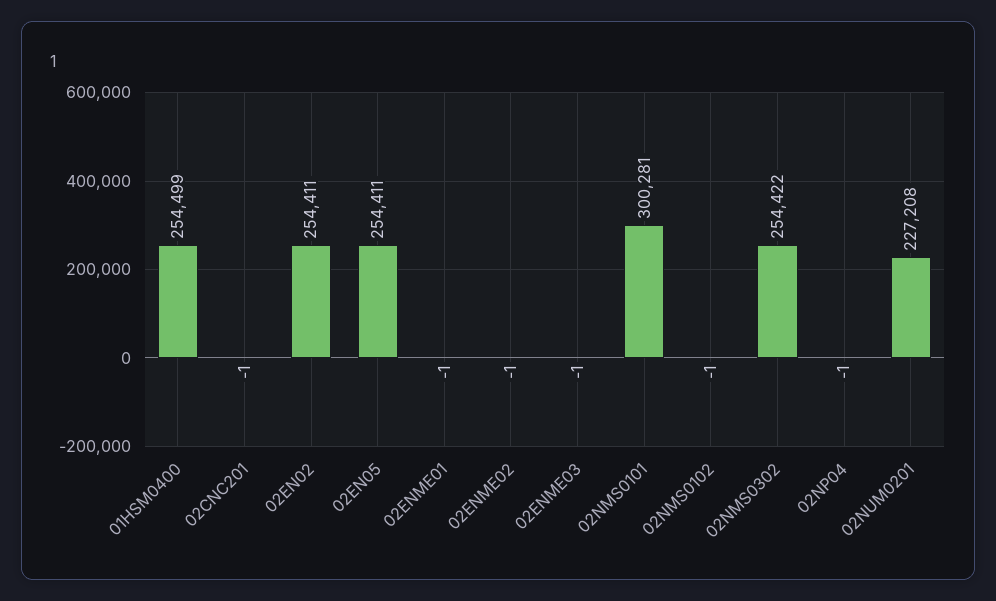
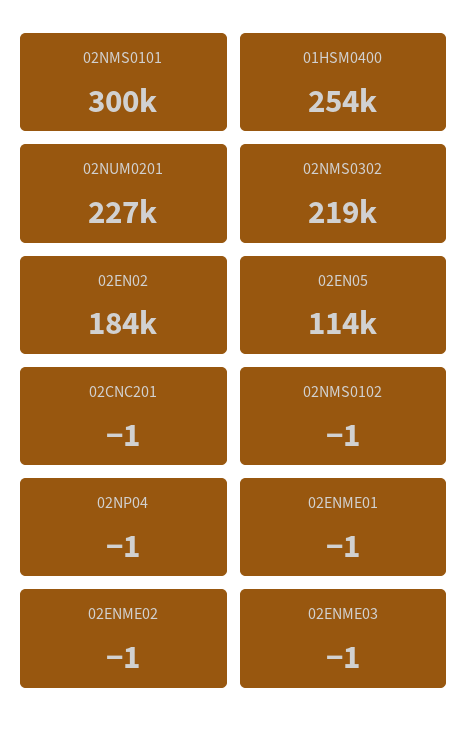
  {
    "01HSM0400": 254499,
    "02CNC201": -1,
-   "02EN02": 254411,
+   "02EN02": 184000,
-   "02EN05": 254411,
+   "02EN05": 114000,
    "02ENME01": -1,
    "02ENME02": -1,
    "02ENME03": -1,
    "02NMS0101": 300281,
    "02NMS0102": -1,
-   "02NMS0302": 254422,
+   "02NMS0302": 219000,
    "02NP04": -1,
    "02NUM0201": 227208
  }

